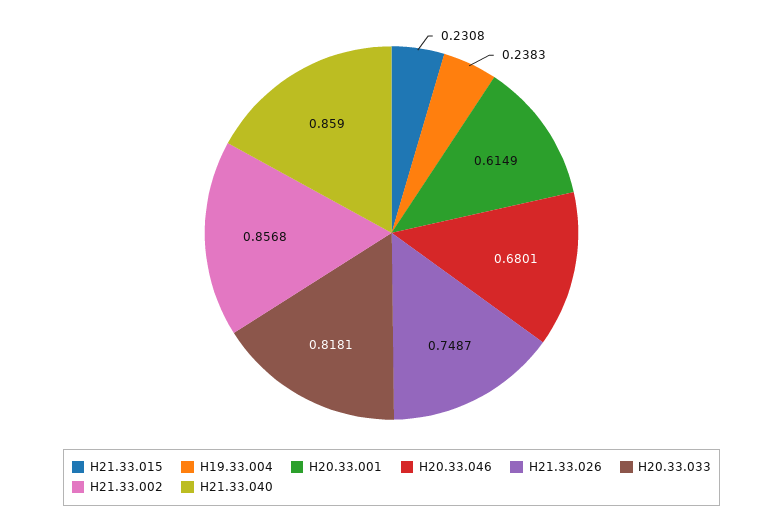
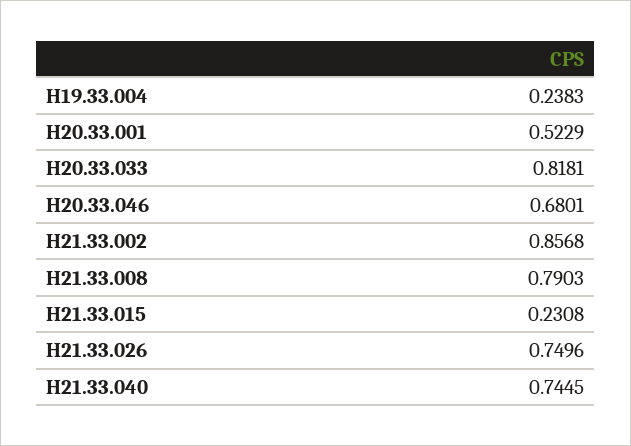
  {
    "H21.33.015": 0.2308,
    "H19.33.004": 0.2383,
-   "H20.33.001": 0.6149,
+   "H20.33.001": 0.5229,
    "H20.33.046": 0.6801,
-   "H21.33.026": 0.7487,
+   "H21.33.026": 0.7496,
    "H20.33.033": 0.8181,
    "H21.33.002": 0.8568,
-   "H21.33.040": 0.859
+   "H21.33.040": 0.7445,
+   "H21.33.008": 0.7903
  }

